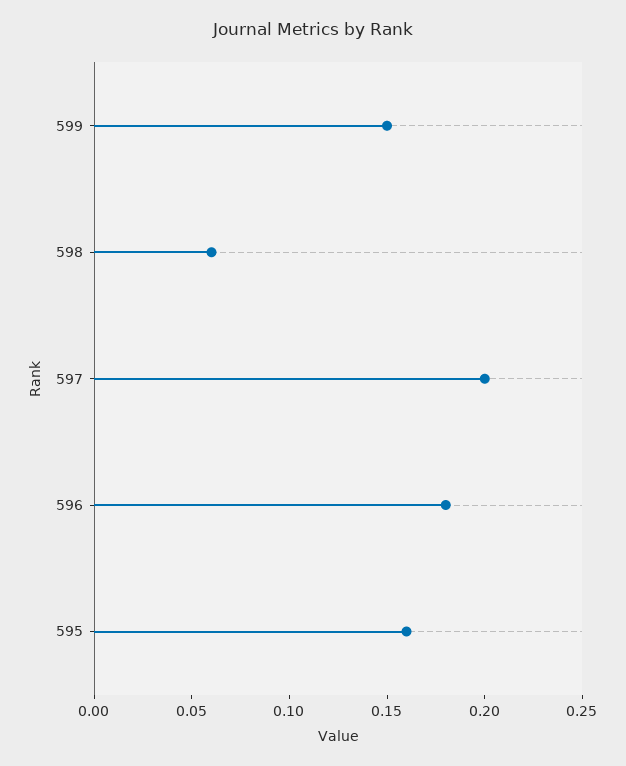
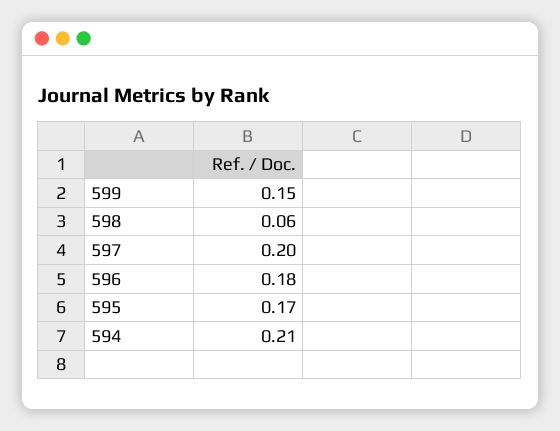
  {
    "599": 0.15,
    "598": 0.06,
    "597": 0.2,
    "596": 0.18,
-   "595": 0.16
+   "595": 0.17,
+   "594": 0.21
  }

